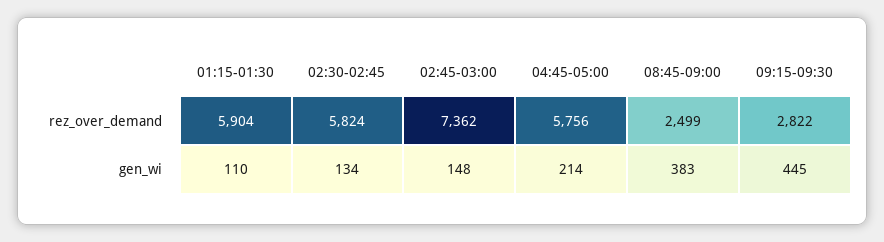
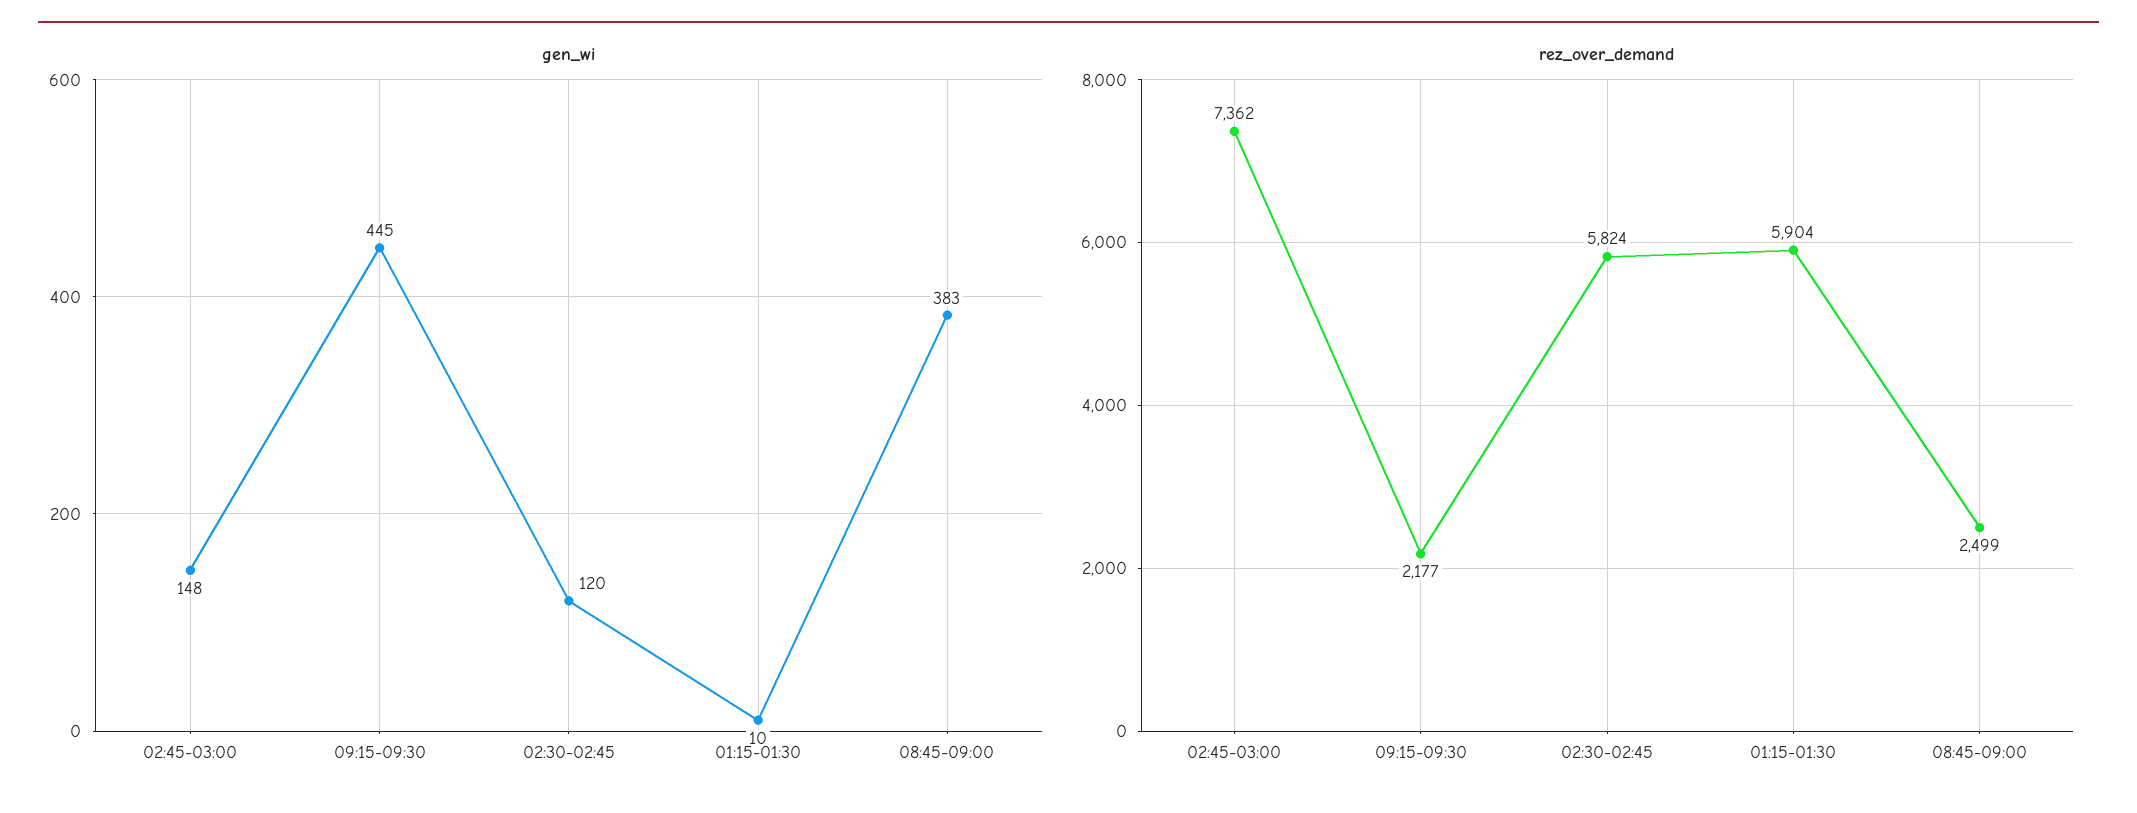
  {
    "rez_over_demand": {
      "01:15-01:30": 5904,
      "02:30-02:45": 5824,
      "02:45-03:00": 7362,
-     "04:45-05:00": 5756,
      "08:45-09:00": 2499,
-     "09:15-09:30": 2822
+     "09:15-09:30": 2177
    },
    "gen_wi": {
-     "01:15-01:30": 110,
+     "01:15-01:30": 10,
-     "02:30-02:45": 134,
+     "02:30-02:45": 120,
      "02:45-03:00": 148,
-     "04:45-05:00": 214,
      "08:45-09:00": 383,
      "09:15-09:30": 445
    }
  }

